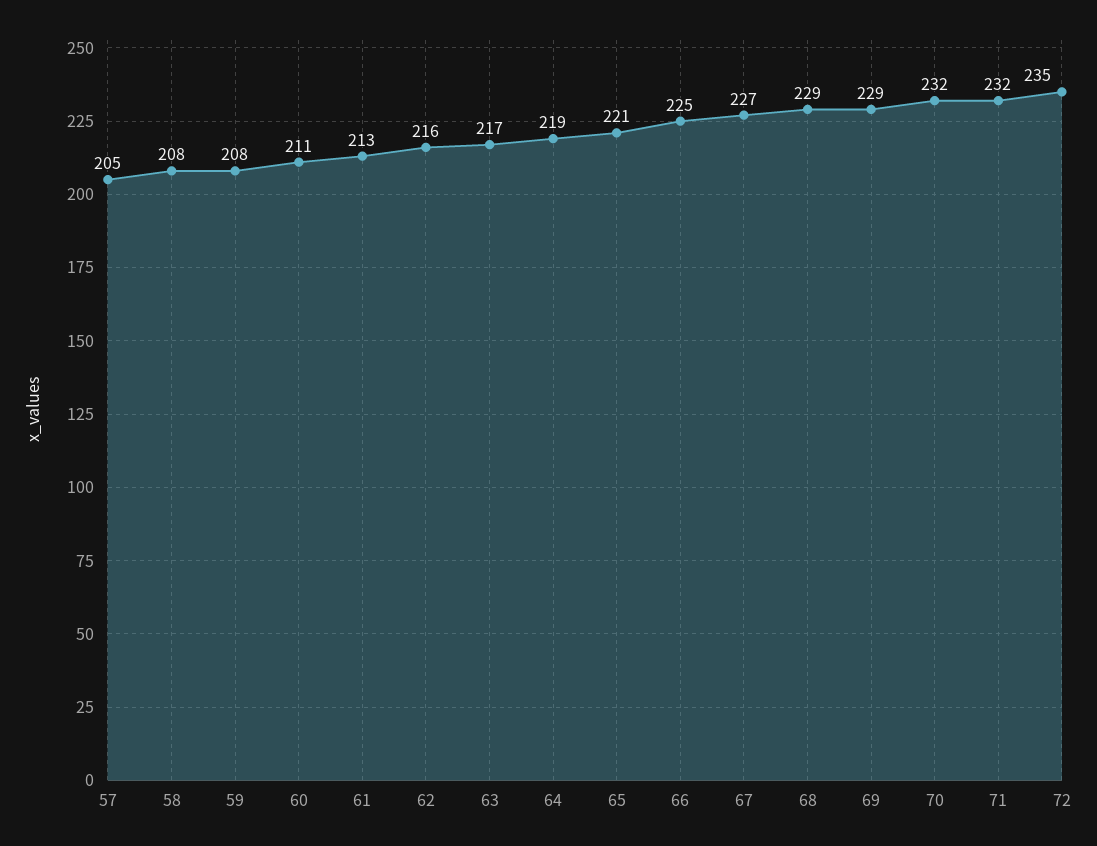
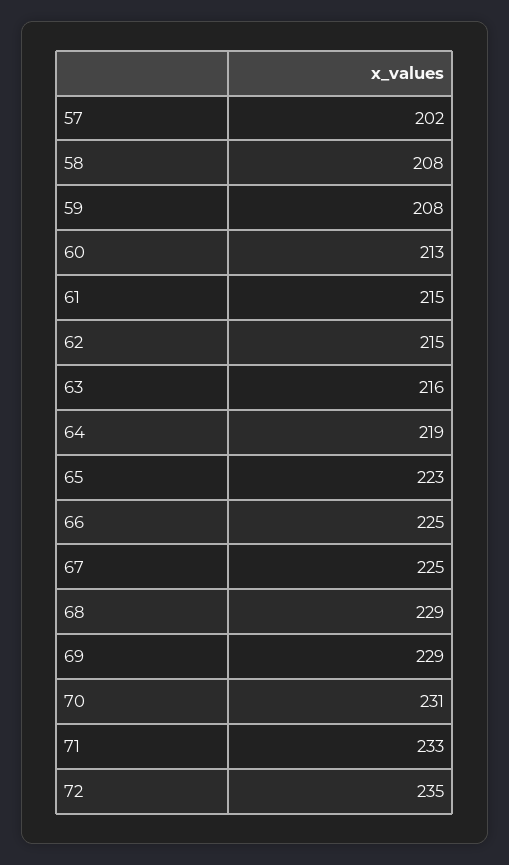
  {
-   "57": 205,
+   "57": 202,
    "58": 208,
    "59": 208,
-   "60": 211,
+   "60": 213,
-   "61": 213,
+   "61": 215,
-   "62": 216,
+   "62": 215,
-   "63": 217,
+   "63": 216,
    "64": 219,
-   "65": 221,
+   "65": 223,
    "66": 225,
-   "67": 227,
+   "67": 225,
    "68": 229,
    "69": 229,
-   "70": 232,
+   "70": 231,
-   "71": 232,
+   "71": 233,
    "72": 235
  }

